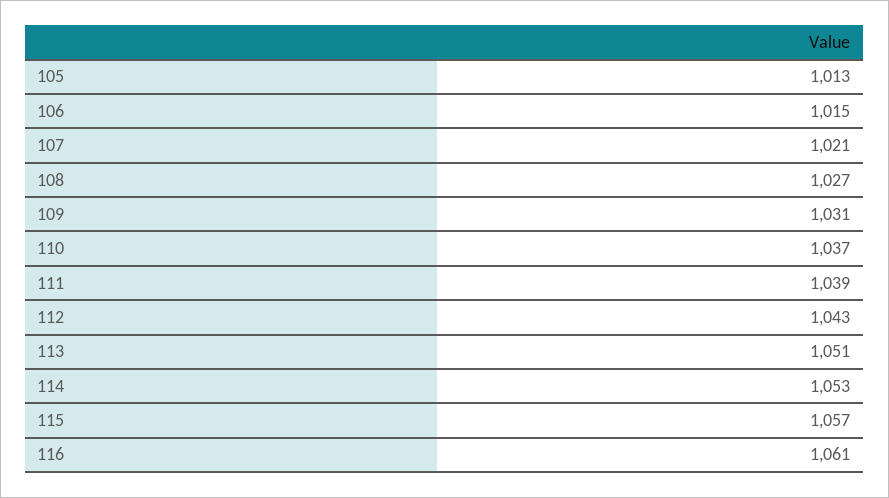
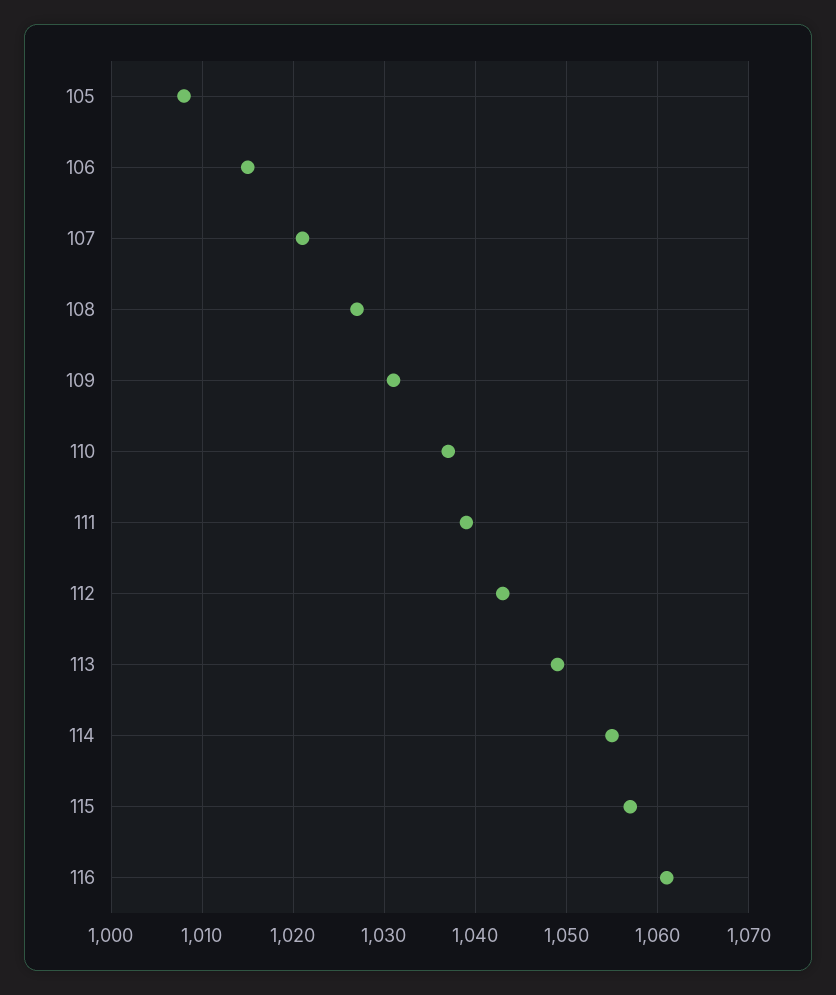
  {
-   "105": 1013,
+   "105": 1008,
    "106": 1015,
    "107": 1021,
    "108": 1027,
    "109": 1031,
    "110": 1037,
    "111": 1039,
    "112": 1043,
-   "113": 1051,
+   "113": 1049,
-   "114": 1053,
+   "114": 1055,
    "115": 1057,
    "116": 1061
  }

